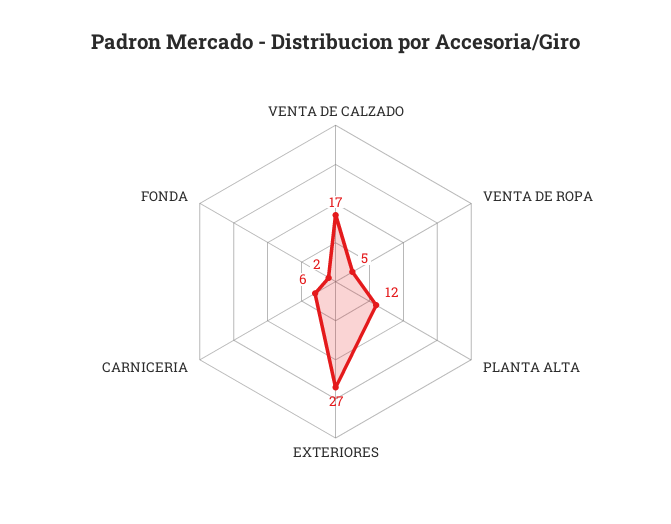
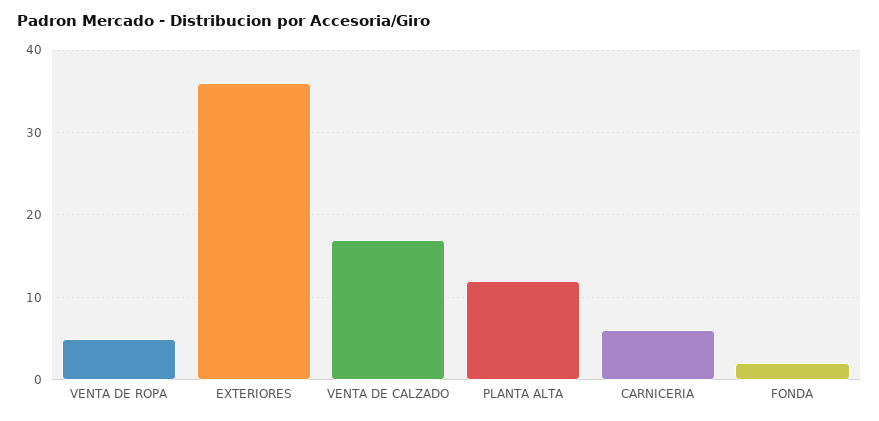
  {
    "VENTA DE CALZADO": 17,
    "VENTA DE ROPA": 5,
    "PLANTA ALTA": 12,
-   "EXTERIORES": 27,
+   "EXTERIORES": 36,
    "CARNICERIA": 6,
    "FONDA": 2
  }

